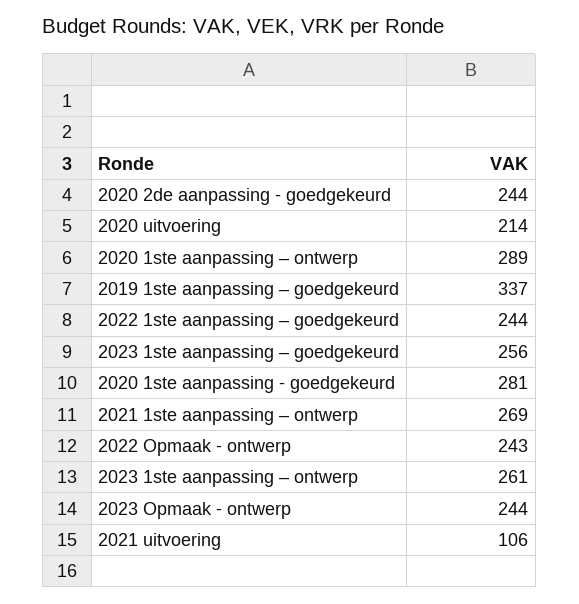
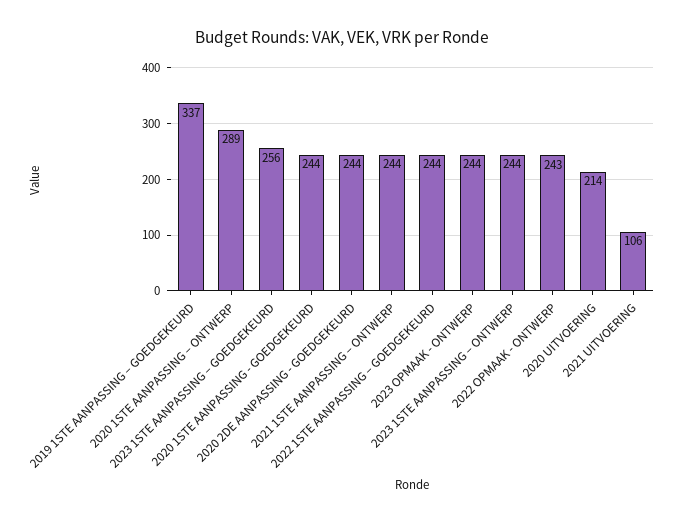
  {
    "2020 2de aanpassing - goedgekeurd": 244,
    "2020 uitvoering": 214,
    "2020 1ste aanpassing – ontwerp": 289,
    "2019 1ste aanpassing – goedgekeurd": 337,
    "2022 1ste aanpassing – goedgekeurd": 244,
    "2023 1ste aanpassing – goedgekeurd": 256,
-   "2020 1ste aanpassing - goedgekeurd": 281,
+   "2020 1ste aanpassing - goedgekeurd": 244,
-   "2021 1ste aanpassing – ontwerp": 269,
+   "2021 1ste aanpassing – ontwerp": 244,
    "2022 Opmaak - ontwerp": 243,
-   "2023 1ste aanpassing – ontwerp": 261,
+   "2023 1ste aanpassing – ontwerp": 244,
    "2023 Opmaak - ontwerp": 244,
    "2021 uitvoering": 106
  }

